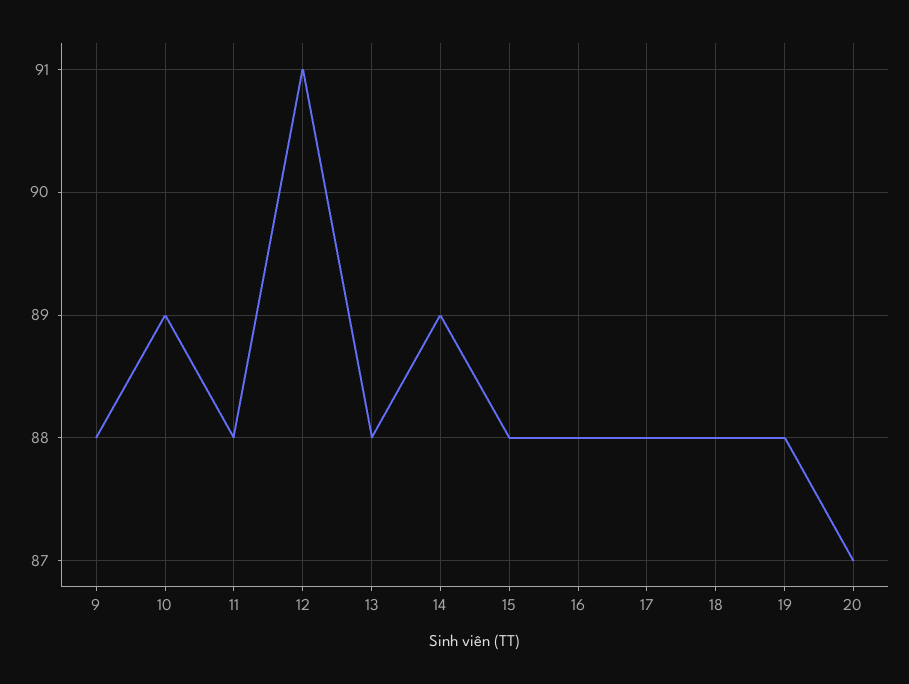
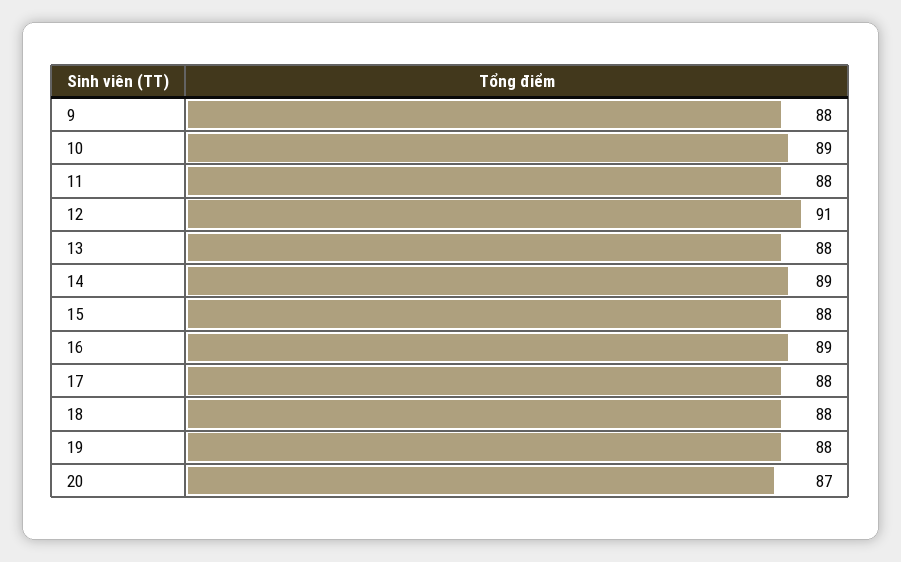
  {
    "9": 88,
    "10": 89,
    "11": 88,
    "12": 91,
    "13": 88,
    "14": 89,
    "15": 88,
-   "16": 88,
+   "16": 89,
    "17": 88,
    "18": 88,
    "19": 88,
    "20": 87
  }

